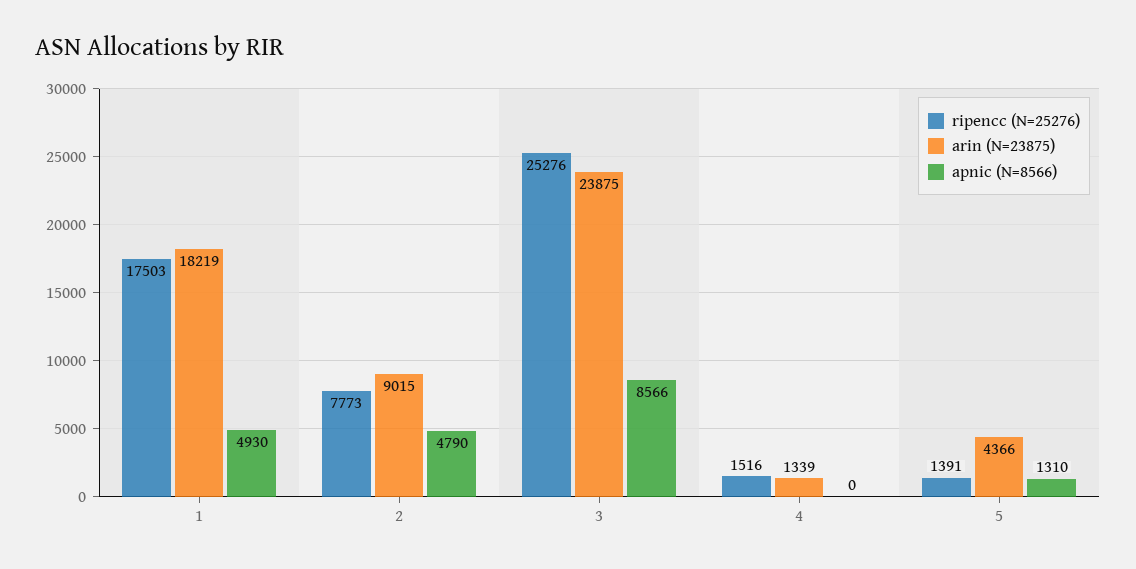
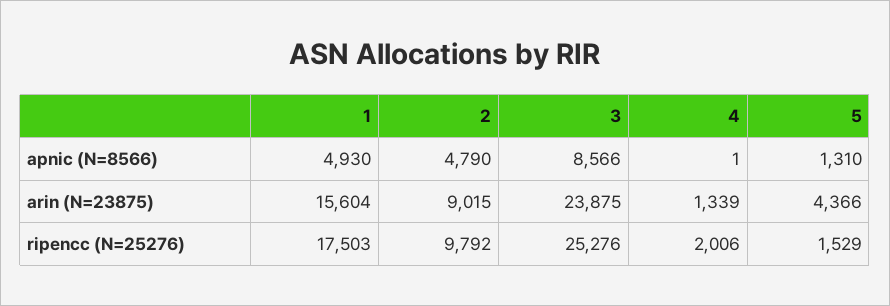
  {
    "ripencc (N=25276)": {
      "1": 17503,
-     "2": 7773,
+     "2": 9792,
      "3": 25276,
-     "4": 1516,
+     "4": 2006,
-     "5": 1391
+     "5": 1529
    },
    "arin (N=23875)": {
-     "1": 18219,
+     "1": 15604,
      "2": 9015,
      "3": 23875,
      "4": 1339,
      "5": 4366
    },
    "apnic (N=8566)": {
      "1": 4930,
      "2": 4790,
      "3": 8566,
-     "4": 0,
+     "4": 1,
      "5": 1310
    }
  }

